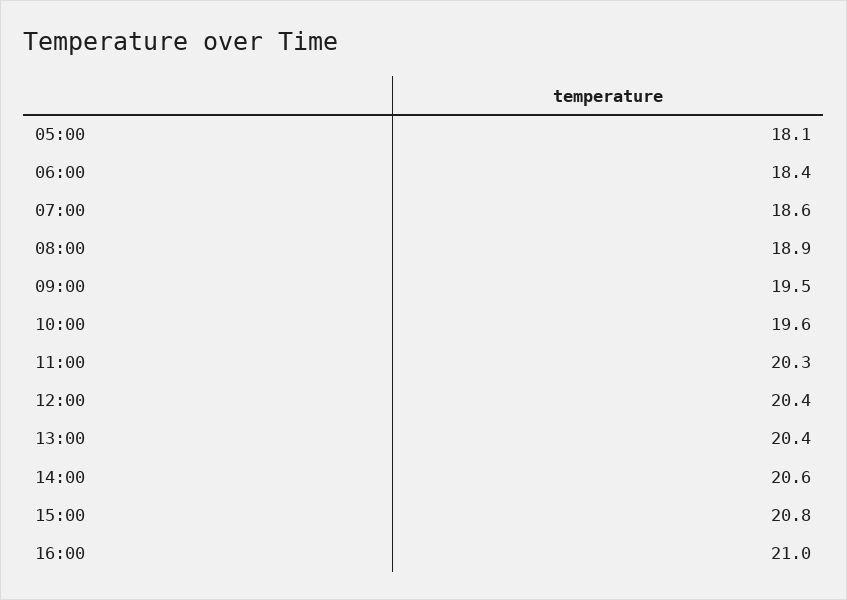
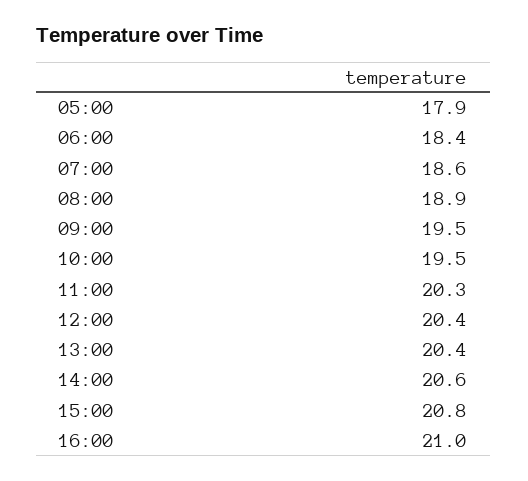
  {
-   "05:00": 18.1,
+   "05:00": 17.9,
    "06:00": 18.4,
    "07:00": 18.6,
    "08:00": 18.9,
    "09:00": 19.5,
-   "10:00": 19.6,
+   "10:00": 19.5,
    "11:00": 20.3,
    "12:00": 20.4,
    "13:00": 20.4,
    "14:00": 20.6,
    "15:00": 20.8,
    "16:00": 21
  }

